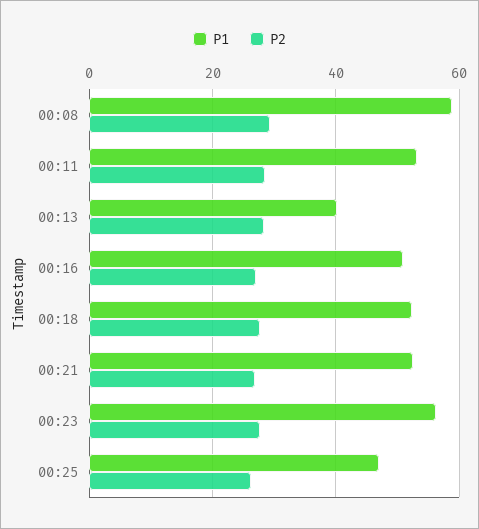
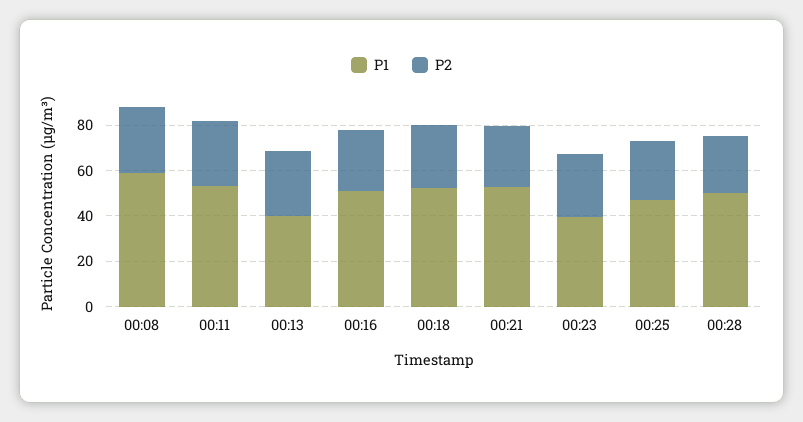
  {
    "P1": {
      "00:08": 58,
      "00:11": 54,
      "00:13": 40,
      "00:16": 50,
      "00:18": 52,
      "00:21": 52,
-     "00:23": 56,
+     "00:23": 40,
-     "00:25": 46
+     "00:25": 46,
+     "00:28": 50
    },
    "P2": {
      "00:08": 30,
      "00:11": 28,
      "00:13": 28,
      "00:16": 26,
      "00:18": 28,
      "00:21": 26,
      "00:23": 28,
-     "00:25": 26
+     "00:25": 26,
+     "00:28": 25
    }
  }

